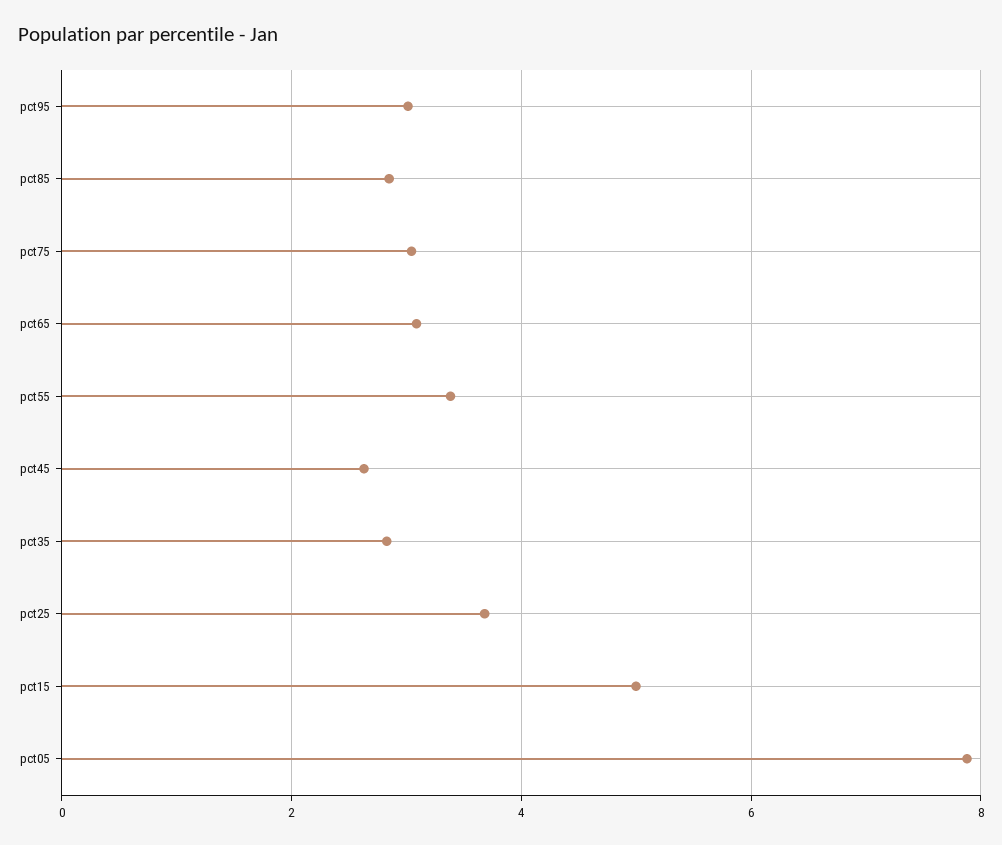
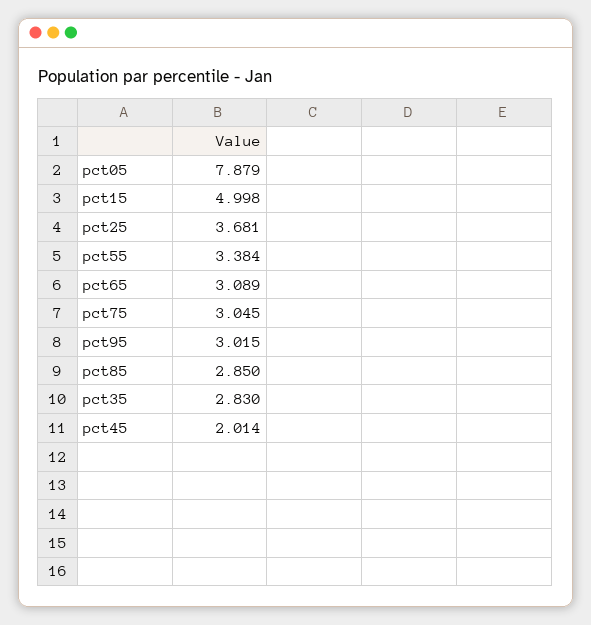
  {
    "pct95": 3.015,
    "pct85": 2.85,
    "pct75": 3.045,
    "pct65": 3.089,
    "pct55": 3.384,
-   "pct45": 2.6,
+   "pct45": 2.014,
    "pct35": 2.83,
    "pct25": 3.681,
    "pct15": 4.998,
    "pct05": 7.879
  }

